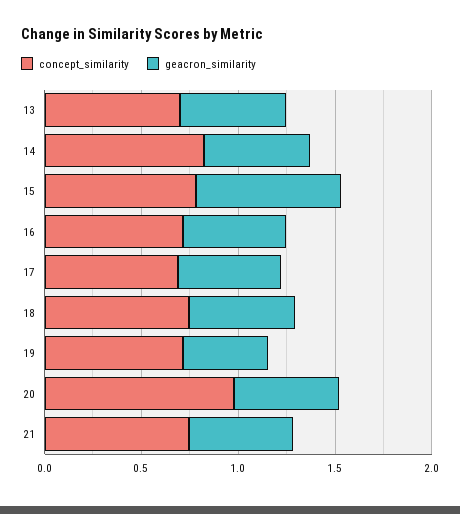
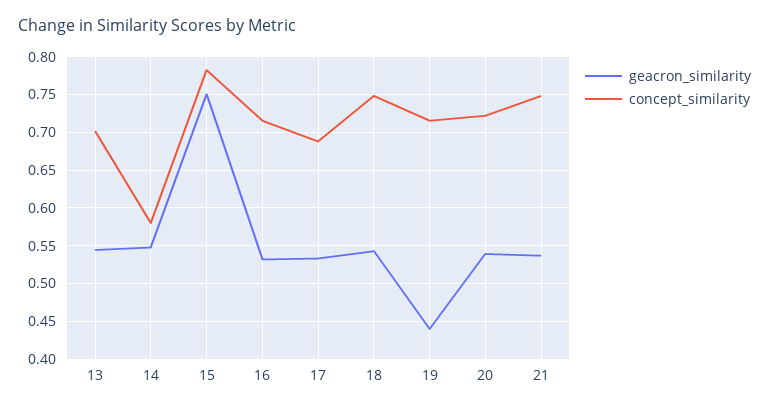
  {
    "concept_similarity": {
      "13": 0.7,
-     "14": 0.8,
+     "14": 0.58,
      "15": 0.78,
      "16": 0.72,
      "17": 0.69,
      "18": 0.75,
      "19": 0.72,
-     "20": 1,
+     "20": 0.72,
      "21": 0.75
    },
    "geacron_similarity": {
      "13": 0.54,
      "14": 0.55,
      "15": 0.75,
      "16": 0.53,
      "17": 0.53,
      "18": 0.54,
      "19": 0.44,
      "20": 0.54,
      "21": 0.54
    }
  }

